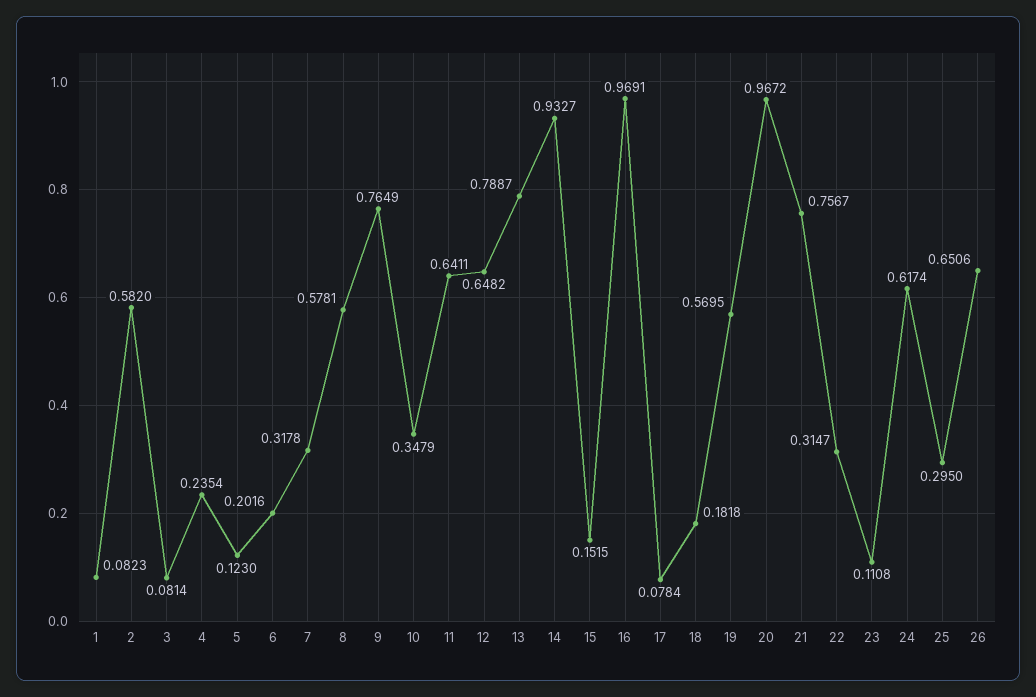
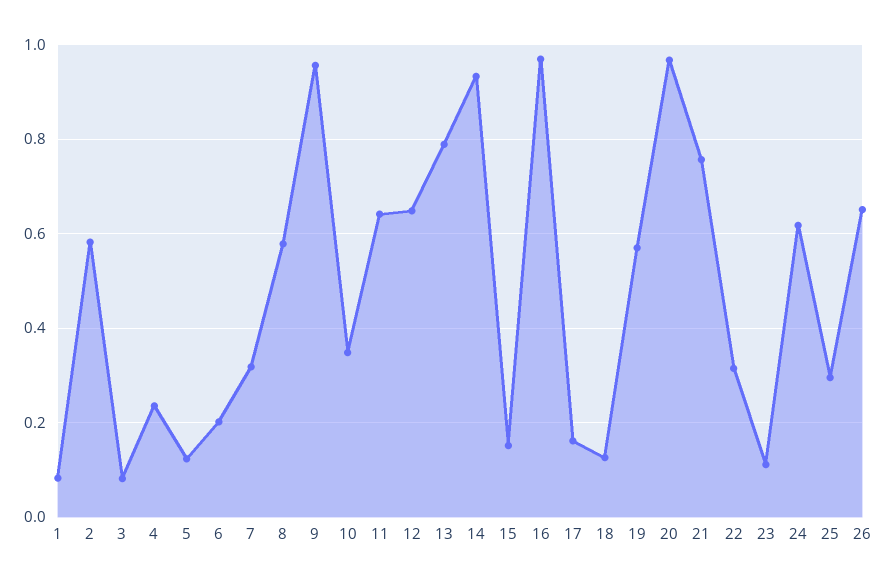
  {
    "1": 0.0823,
    "2": 0.582,
    "3": 0.0814,
    "4": 0.2354,
    "5": 0.123,
    "6": 0.2016,
    "7": 0.3178,
    "8": 0.5781,
-   "9": 0.7649,
+   "9": 0.96,
    "10": 0.3479,
    "11": 0.6411,
    "12": 0.6482,
    "13": 0.7887,
    "14": 0.9327,
    "15": 0.1515,
    "16": 0.9691,
-   "17": 0.0784,
+   "17": 0.16,
-   "18": 0.1818,
+   "18": 0.12,
    "19": 0.5695,
    "20": 0.9672,
    "21": 0.7567,
    "22": 0.3147,
    "23": 0.1108,
    "24": 0.6174,
    "25": 0.295,
    "26": 0.6506
  }

